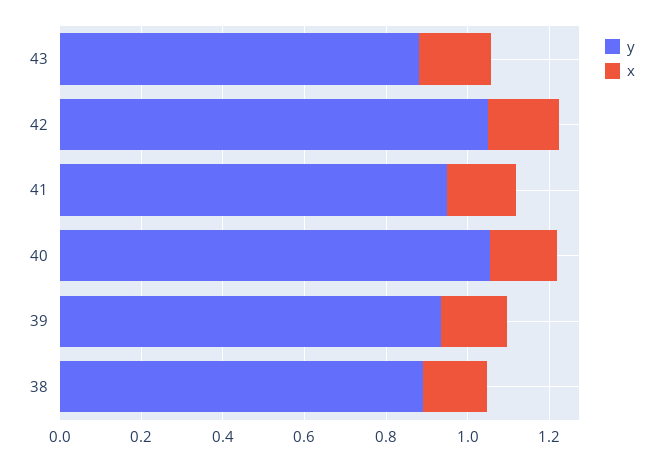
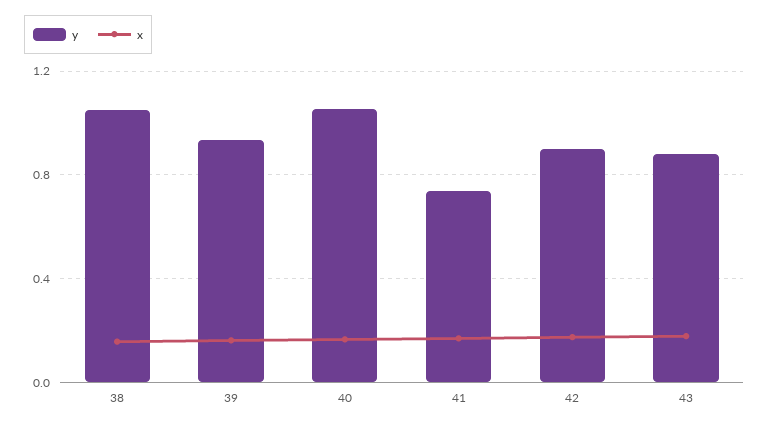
  {
    "y": {
      "43": 0.9,
-     "42": 1.05,
+     "42": 0.9,
-     "41": 0.95,
+     "41": 0.75,
      "40": 1.05,
      "39": 0.95,
-     "38": 0.9
+     "38": 1.05
    },
    "x": {
      "43": 0.2,
      "42": 0.15,
      "41": 0.15,
      "40": 0.15,
      "39": 0.15,
      "38": 0.15
    }
  }

